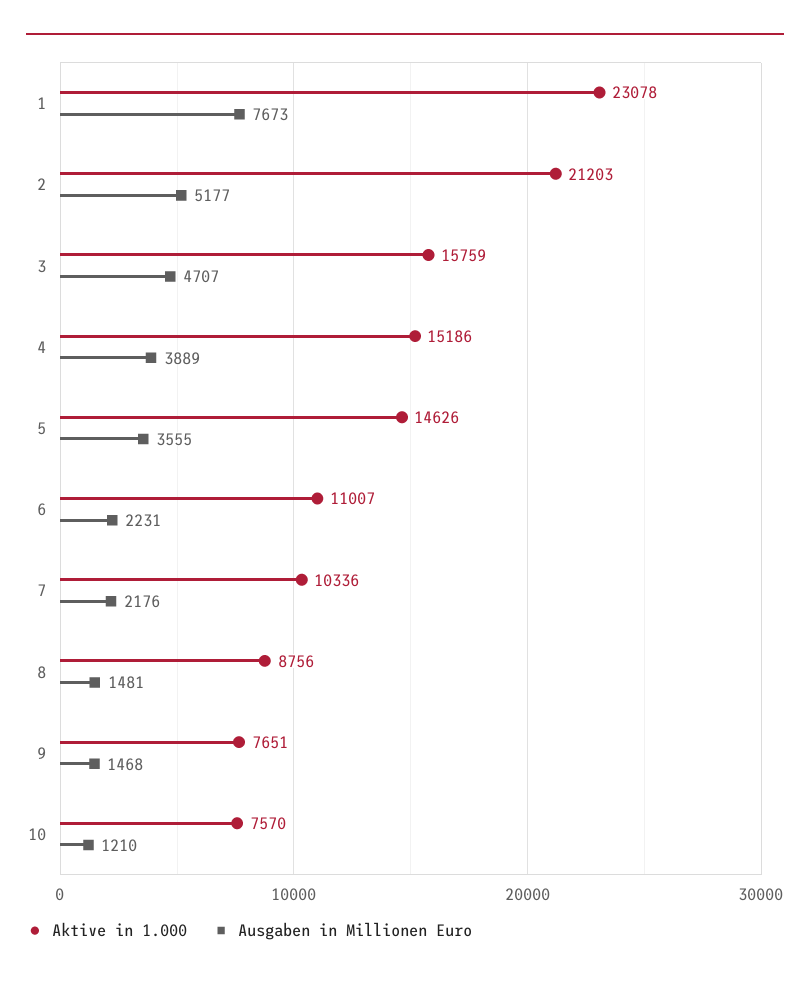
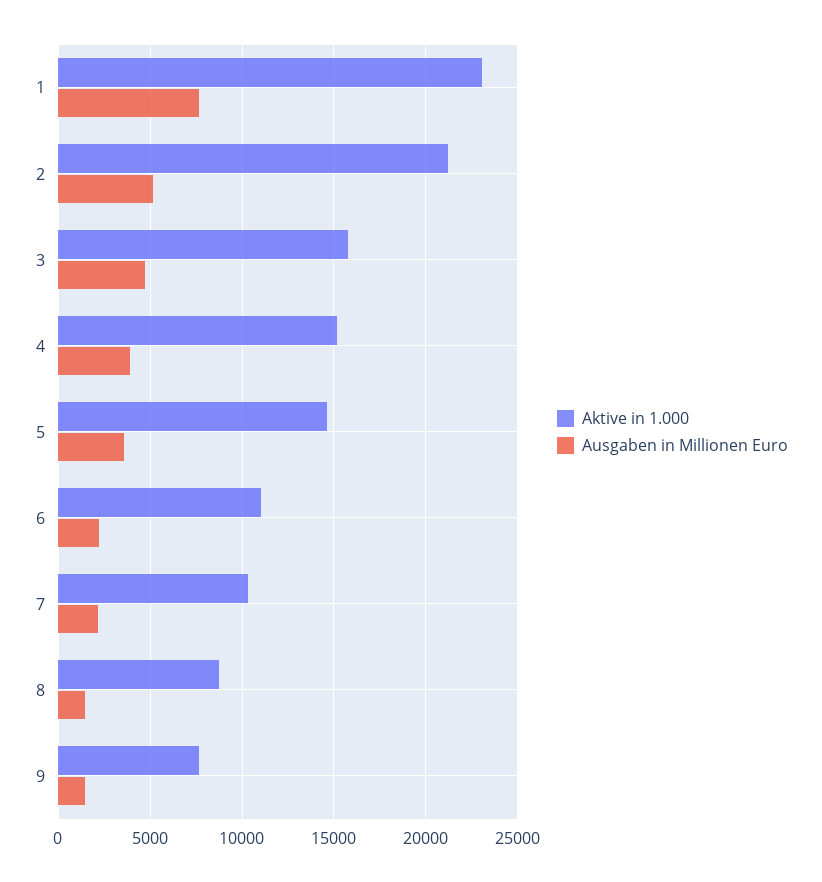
  {
    "Aktive in 1.000": {
      "1": 23078,
      "2": 21203,
      "3": 15759,
      "4": 15186,
      "5": 14626,
      "6": 11007,
      "7": 10336,
      "8": 8756,
-     "9": 7651,
+     "9": 7651
-     "10": 7570
    },
    "Ausgaben in Millionen Euro": {
      "1": 7673,
      "2": 5177,
      "3": 4707,
      "4": 3889,
      "5": 3555,
      "6": 2231,
      "7": 2176,
      "8": 1481,
-     "9": 1468,
+     "9": 1468
-     "10": 1210
    }
  }

